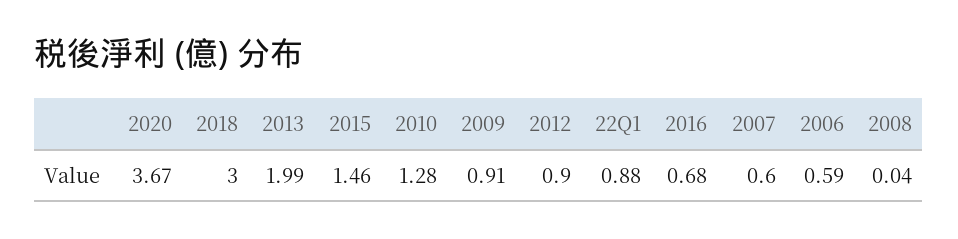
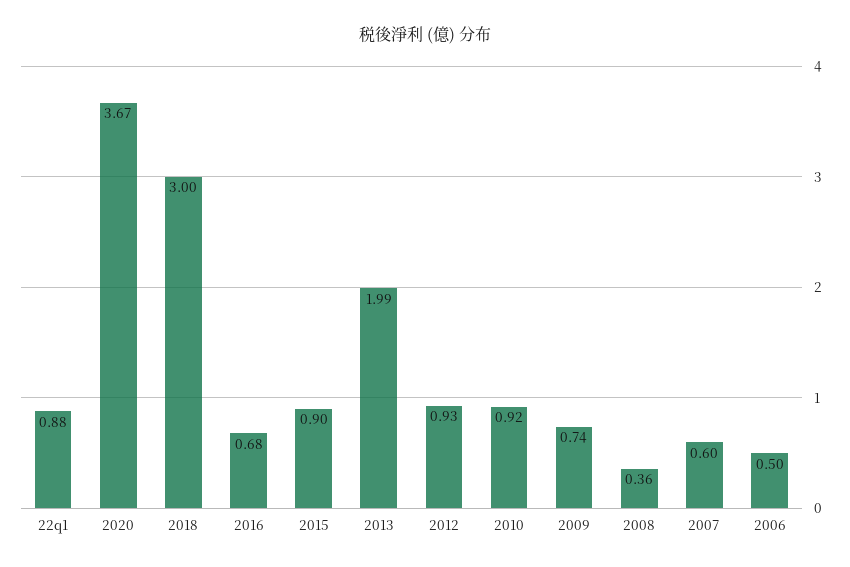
  {
    "2020": 3.67,
    "2018": 3,
    "2013": 1.99,
-   "2015": 1.46,
+   "2015": 0.9,
-   "2010": 1.28,
+   "2010": 0.92,
-   "2009": 0.91,
+   "2009": 0.74,
-   "2012": 0.9,
+   "2012": 0.93,
    "22Q1": 0.88,
    "2016": 0.68,
    "2007": 0.6,
-   "2006": 0.59,
+   "2006": 0.5,
-   "2008": 0.04
+   "2008": 0.36
  }

